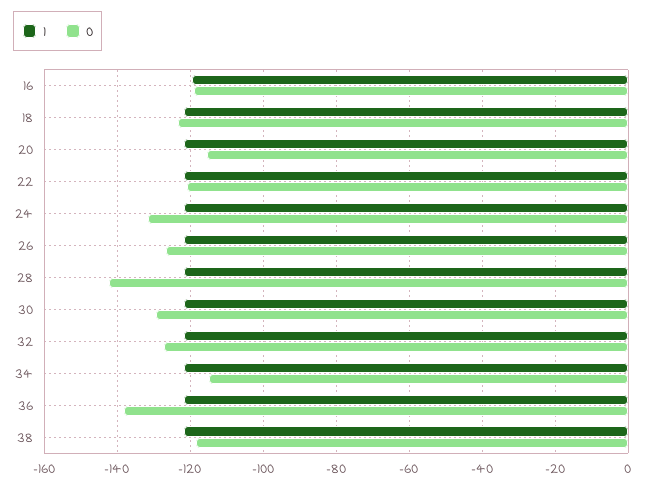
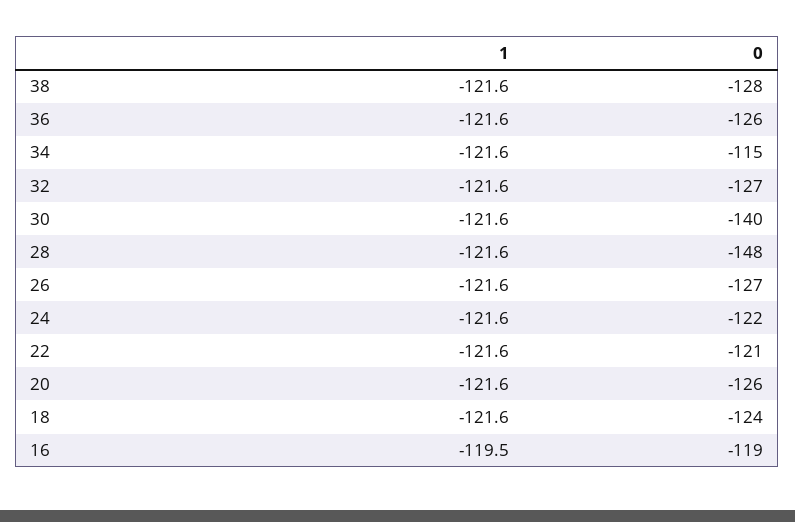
  {
    "1": {
      "16": -119.5,
      "18": -121.6,
      "20": -121.6,
      "22": -121.6,
      "24": -121.6,
      "26": -121.6,
      "28": -121.6,
      "30": -121.6,
      "32": -121.6,
      "34": -121.6,
      "36": -121.6,
      "38": -121.6
    },
    "0": {
      "16": -119,
      "18": -124,
-     "20": -116,
+     "20": -126,
      "22": -121,
-     "24": -132,
+     "24": -122,
      "26": -127,
-     "28": -142,
+     "28": -148,
-     "30": -130,
+     "30": -140,
      "32": -127,
      "34": -115,
-     "36": -138,
+     "36": -126,
-     "38": -118
+     "38": -128
    }
  }

